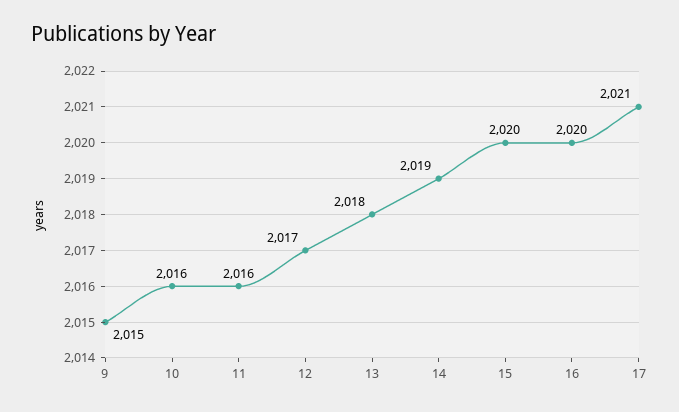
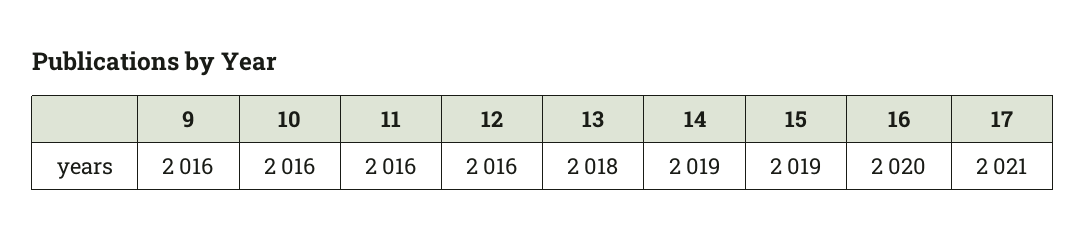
  {
-   "9": 2015,
+   "9": 2016,
    "10": 2016,
    "11": 2016,
-   "12": 2017,
+   "12": 2016,
    "13": 2018,
    "14": 2019,
-   "15": 2020,
+   "15": 2019,
    "16": 2020,
    "17": 2021
  }

